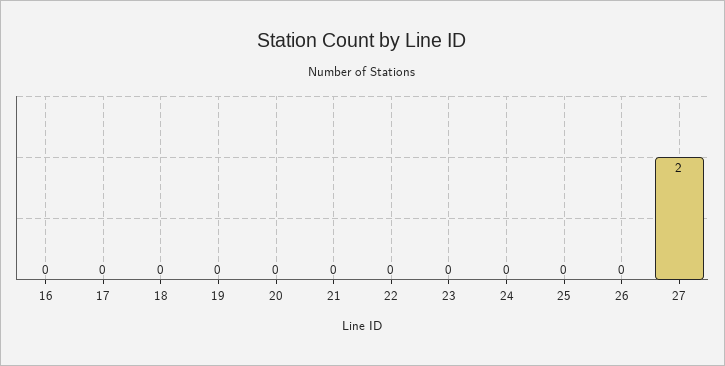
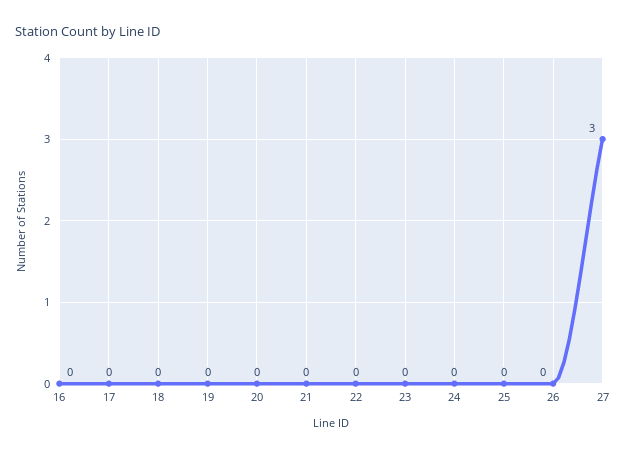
  {
    "16": 0,
    "17": 0,
    "18": 0,
    "19": 0,
    "20": 0,
    "21": 0,
    "22": 0,
    "23": 0,
    "24": 0,
    "25": 0,
    "26": 0,
-   "27": 2
+   "27": 3
  }

